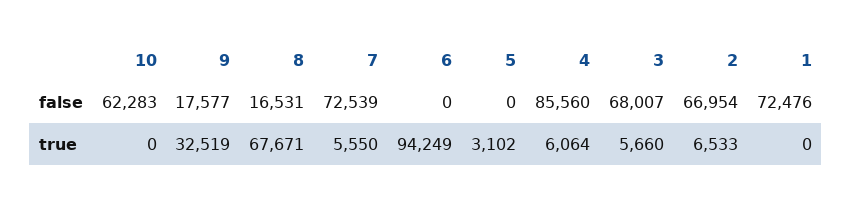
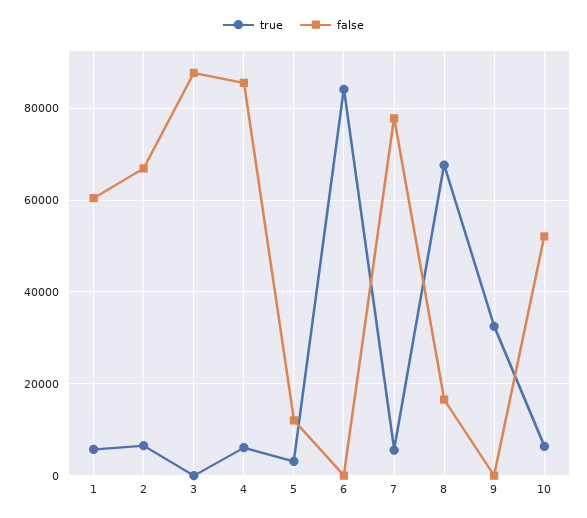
  {
    "false": {
-     "10": 62283,
+     "10": 52000,
-     "9": 17577,
+     "9": 0,
      "8": 16531,
-     "7": 72539,
+     "7": 78000,
      "6": 0,
-     "5": 0,
+     "5": 12000,
      "4": 85560,
-     "3": 68007,
+     "3": 88000,
      "2": 66954,
-     "1": 72476
+     "1": 60000
    },
    "true": {
-     "10": 0,
+     "10": 6000,
      "9": 32519,
      "8": 67671,
      "7": 5550,
-     "6": 94249,
+     "6": 84000,
      "5": 3102,
      "4": 6064,
-     "3": 5660,
+     "3": 0,
      "2": 6533,
-     "1": 0
+     "1": 6000
    }
  }

